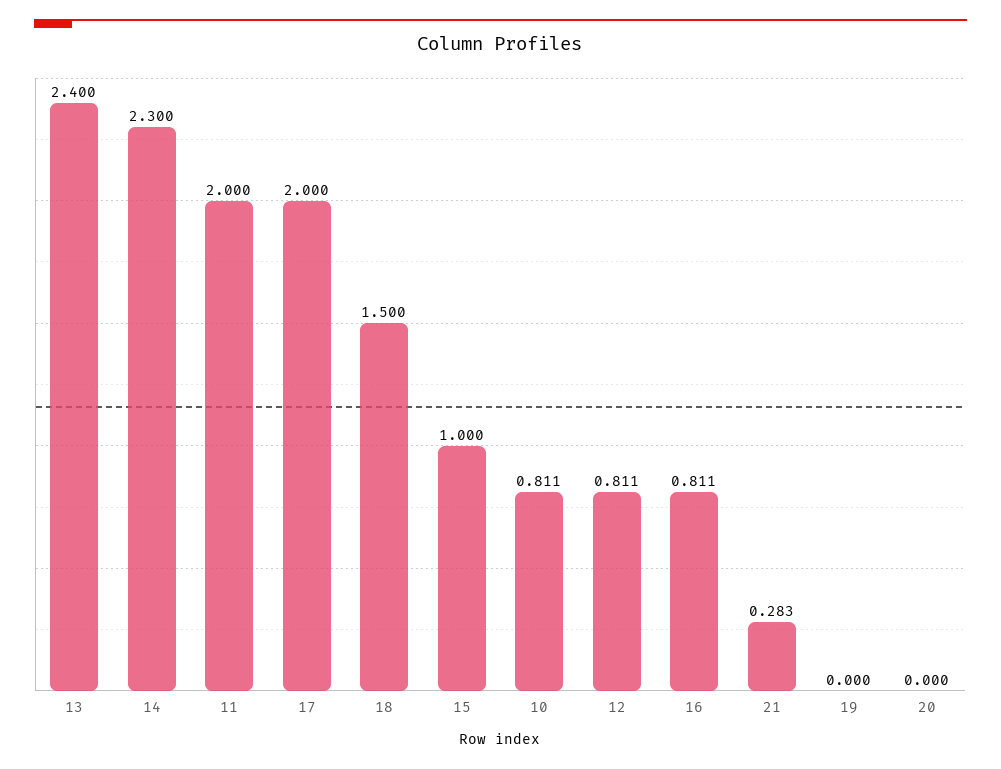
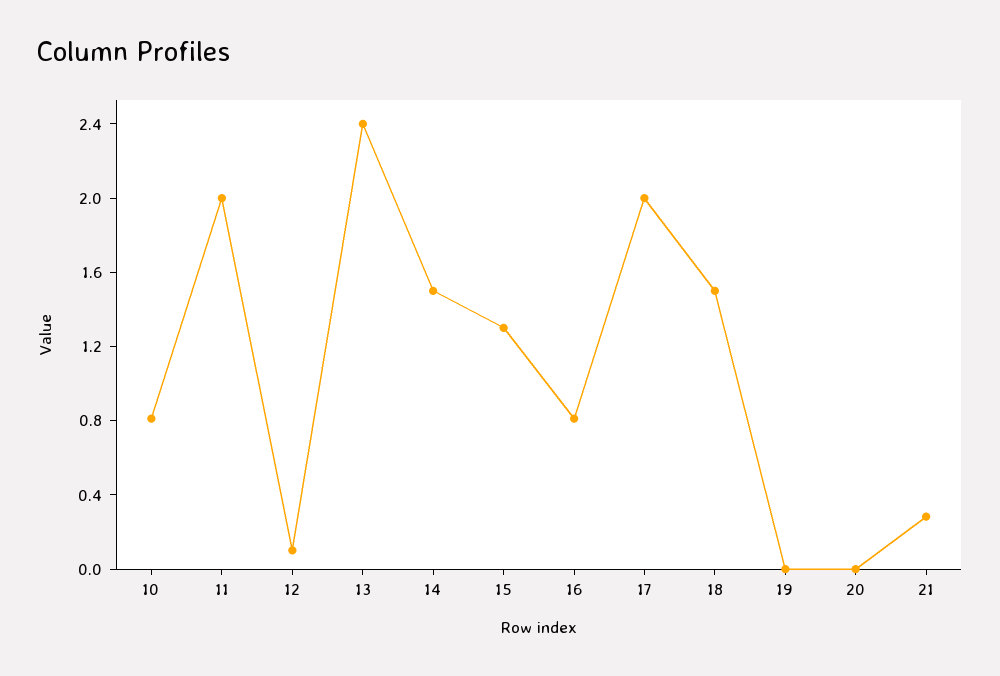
  {
    "13": 2.4,
-   "14": 2.3,
+   "14": 1.5,
    "11": 2,
    "17": 2,
    "18": 1.5,
-   "15": 1,
+   "15": 1.3,
    "10": 0.811,
-   "12": 0.811,
+   "12": 0.1,
    "16": 0.811,
    "21": 0.283,
    "19": 0,
    "20": 0
  }

